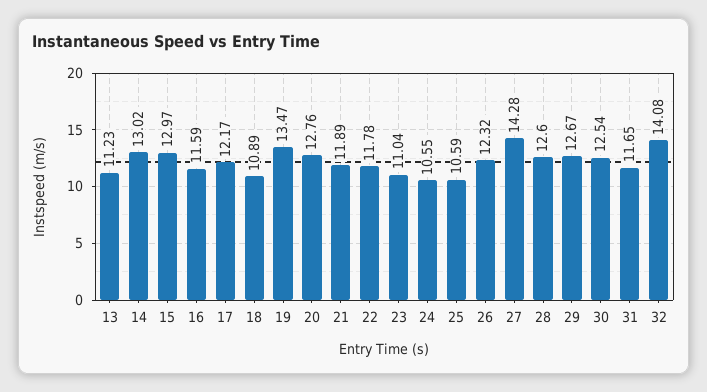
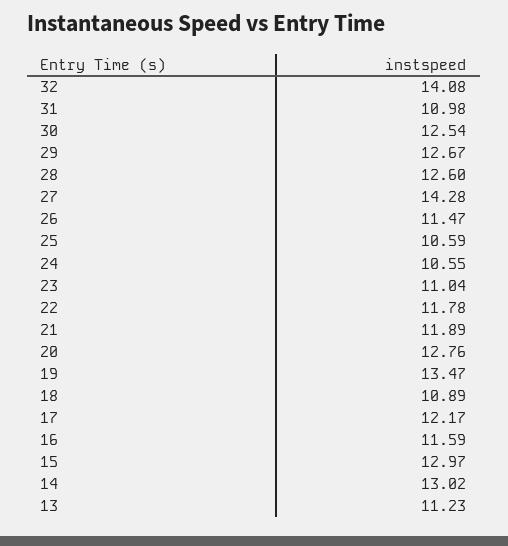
  {
    "13": 11.23,
    "14": 13.02,
    "15": 12.97,
    "16": 11.59,
    "17": 12.17,
    "18": 10.89,
    "19": 13.47,
    "20": 12.76,
    "21": 11.89,
    "22": 11.78,
    "23": 11.04,
    "24": 10.55,
    "25": 10.59,
-   "26": 12.32,
+   "26": 11.47,
    "27": 14.28,
    "28": 12.6,
    "29": 12.67,
    "30": 12.54,
-   "31": 11.65,
+   "31": 10.98,
    "32": 14.08
  }

